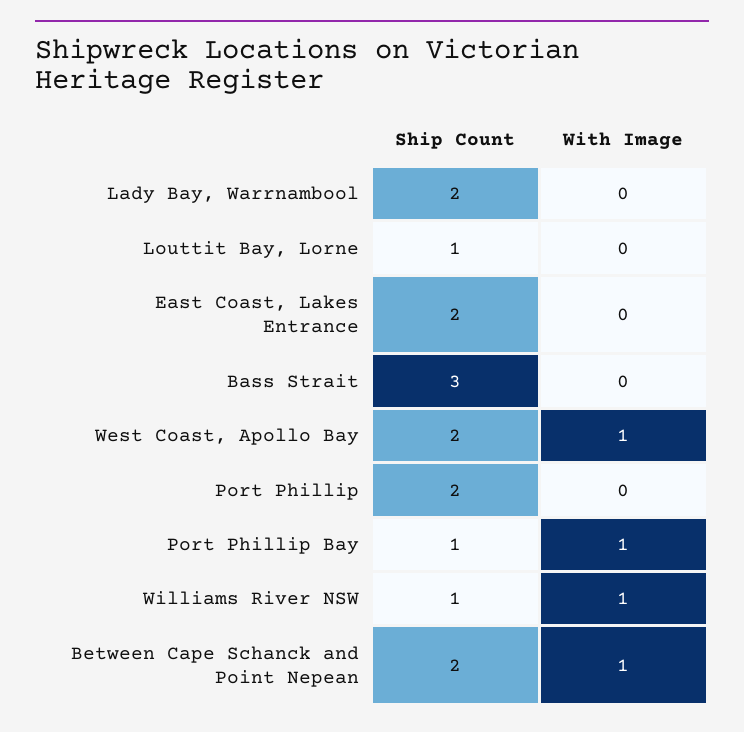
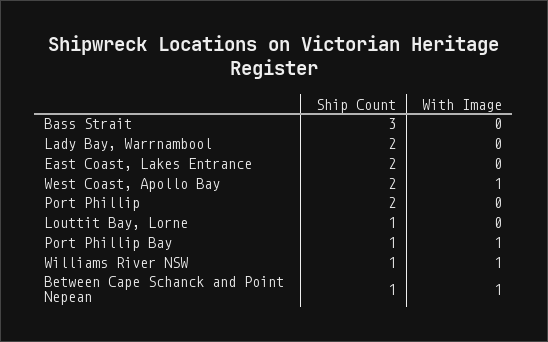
  {
    "Ship Count": {
      "Lady Bay, Warrnambool": 2,
      "Louttit Bay, Lorne": 1,
      "East Coast, Lakes Entrance": 2,
      "Bass Strait": 3,
      "West Coast, Apollo Bay": 2,
      "Port Phillip": 2,
      "Port Phillip Bay": 1,
      "Williams River NSW": 1,
-     "Between Cape Schanck and Point Nepean": 2
+     "Between Cape Schanck and Point Nepean": 1
    },
    "With Image": {
      "Lady Bay, Warrnambool": 0,
      "Louttit Bay, Lorne": 0,
      "East Coast, Lakes Entrance": 0,
      "Bass Strait": 0,
      "West Coast, Apollo Bay": 1,
      "Port Phillip": 0,
      "Port Phillip Bay": 1,
      "Williams River NSW": 1,
      "Between Cape Schanck and Point Nepean": 1
    }
  }

